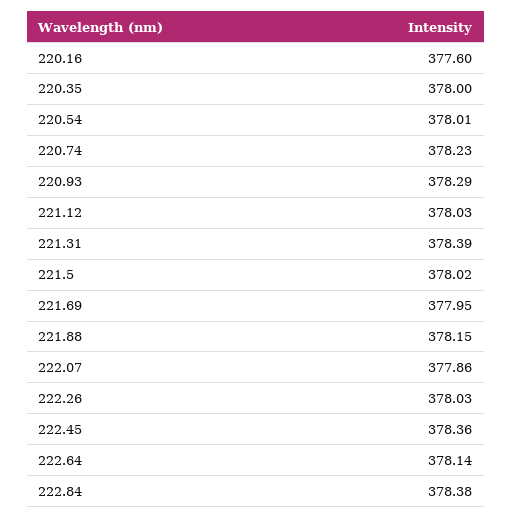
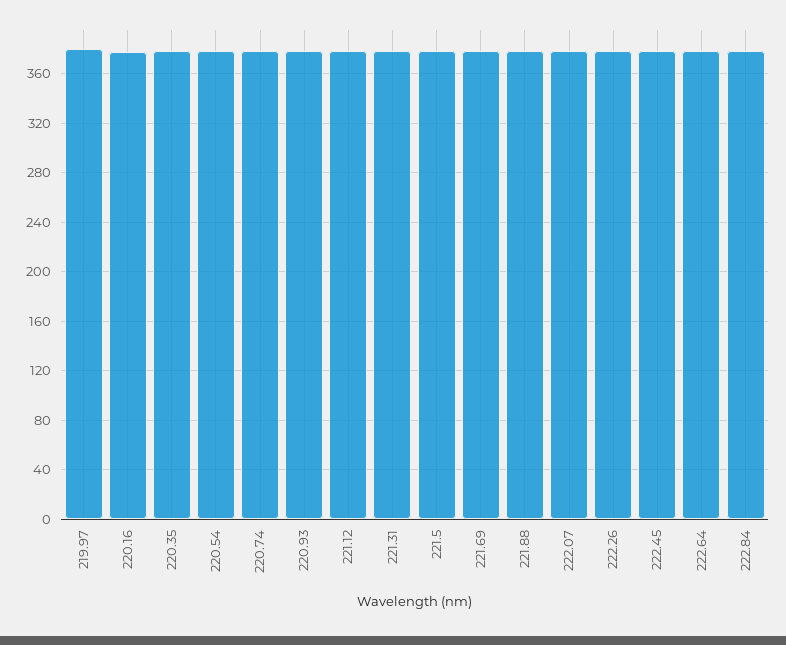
  {
    "220.16": 377.6,
    "220.35": 378,
    "220.54": 378.01,
    "220.74": 378.23,
    "220.93": 378.29,
    "221.12": 378.03,
    "221.31": 378.39,
    "221.5": 378.02,
    "221.69": 377.95,
    "221.88": 378.15,
    "222.07": 377.86,
    "222.26": 378.03,
    "222.45": 378.36,
    "222.64": 378.14,
-   "222.84": 378.38
+   "222.84": 378.38,
+   "219.97": 380
  }

